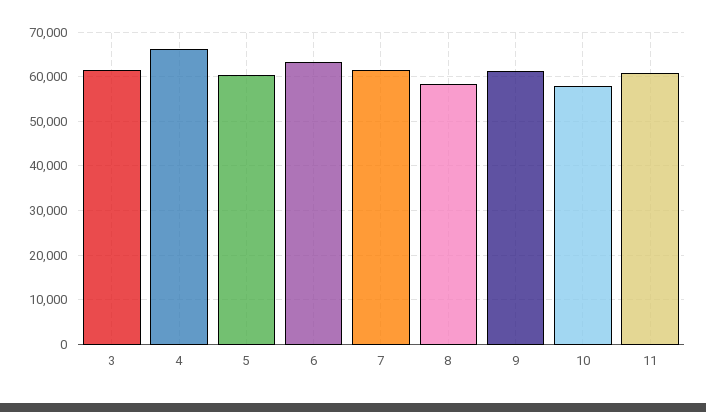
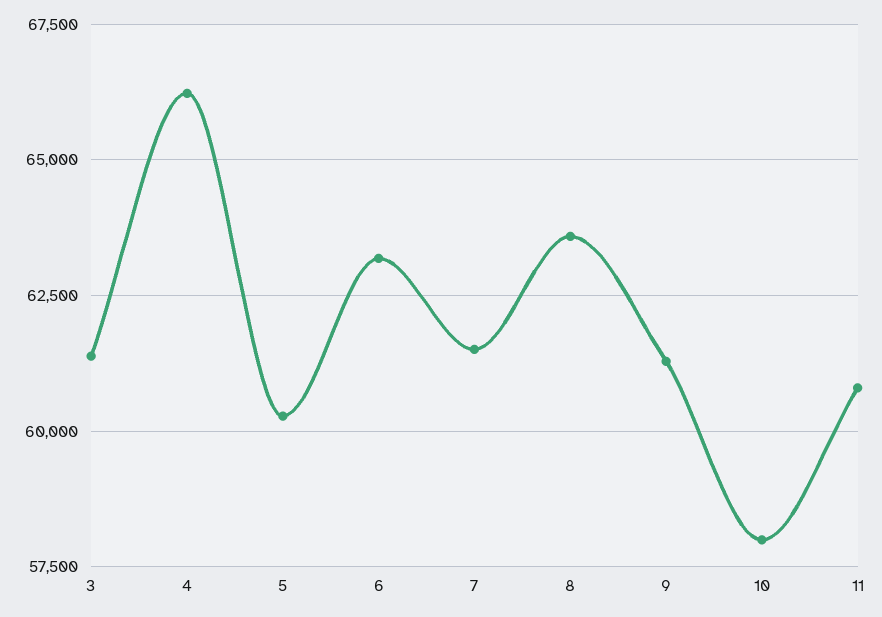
  {
    "3": 61500,
    "4": 66250,
    "5": 60250,
    "6": 63250,
    "7": 61500,
-   "8": 58000,
+   "8": 63500,
    "9": 61250,
    "10": 58000,
    "11": 60750
  }

